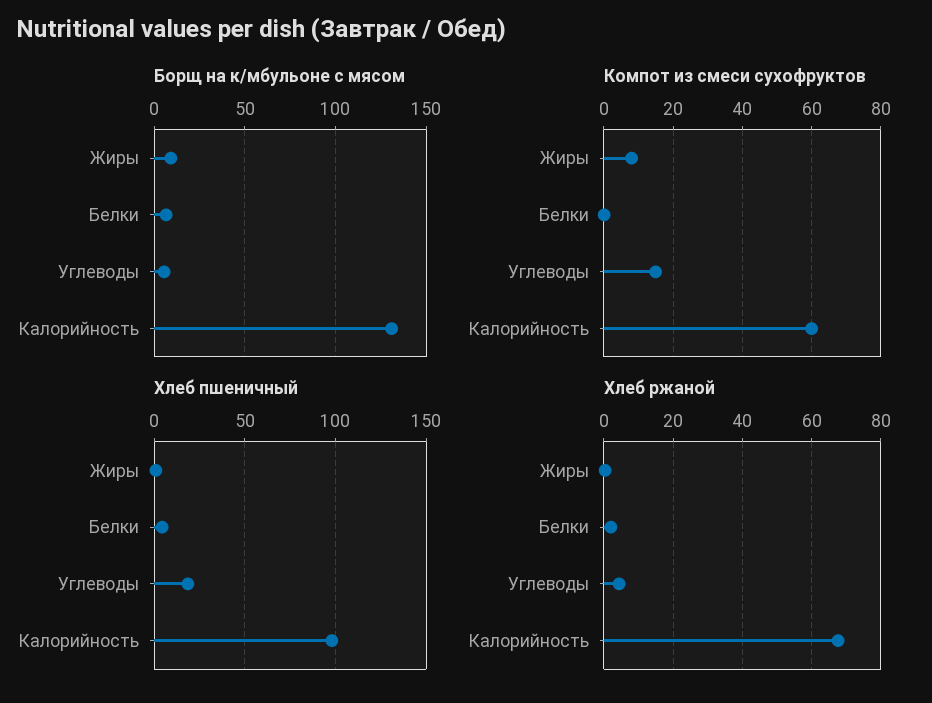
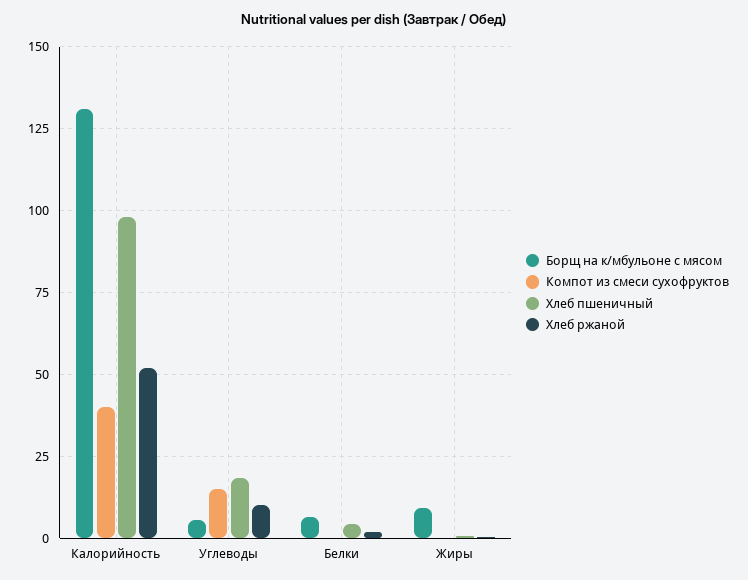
  {
    "Борщ на к/мбульоне с мясом": {
      "Жиры": 10,
      "Белки": 7.5,
      "Углеводы": 5,
      "Калорийность": 130
    },
    "Компот из смеси сухофруктов": {
-     "Жиры": 8,
+     "Жиры": 0,
      "Белки": 0,
      "Углеводы": 14,
-     "Калорийность": 60
+     "Калорийность": 40
    },
    "Хлеб пшеничный": {
      "Жиры": 0,
      "Белки": 5,
      "Углеводы": 17.5,
      "Калорийность": 97.5
    },
    "Хлеб ржаной": {
      "Жиры": 0,
      "Белки": 2,
-     "Углеводы": 4,
+     "Углеводы": 10,
-     "Калорийность": 68
+     "Калорийность": 52.5
    }
  }

